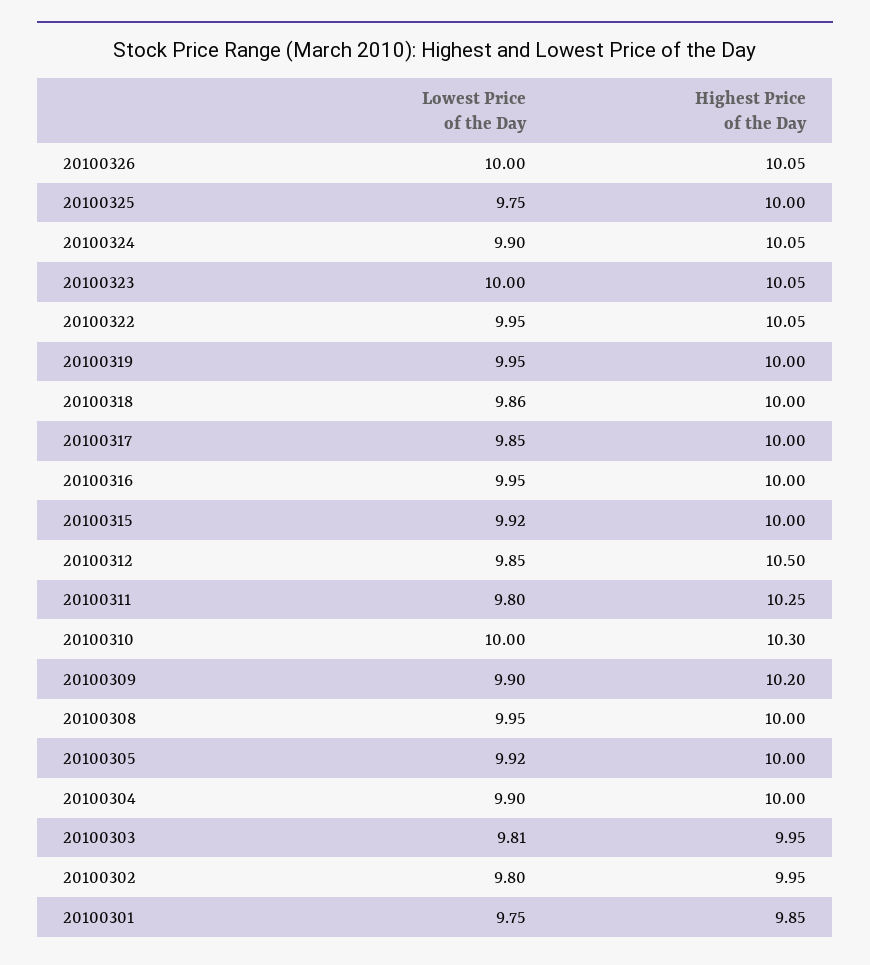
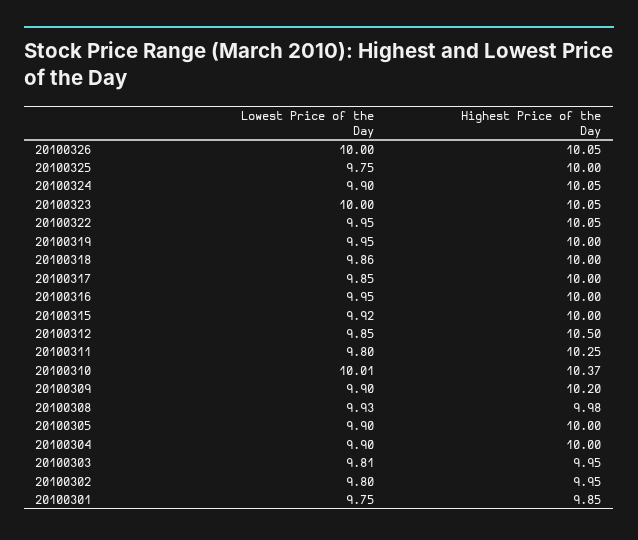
  {
    "Lowest Price of the Day": {
      "20100326": 10,
      "20100325": 9.75,
      "20100324": 9.9,
      "20100323": 10,
      "20100322": 9.95,
      "20100319": 9.95,
      "20100318": 9.86,
      "20100317": 9.85,
      "20100316": 9.95,
      "20100315": 9.92,
      "20100312": 9.85,
      "20100311": 9.8,
-     "20100310": 10,
+     "20100310": 10.01,
      "20100309": 9.9,
-     "20100308": 9.95,
+     "20100308": 9.93,
-     "20100305": 9.92,
+     "20100305": 9.9,
      "20100304": 9.9,
      "20100303": 9.81,
      "20100302": 9.8,
      "20100301": 9.75
    },
    "Highest Price of the Day": {
      "20100326": 10.05,
      "20100325": 10,
      "20100324": 10.05,
      "20100323": 10.05,
      "20100322": 10.05,
      "20100319": 10,
      "20100318": 10,
      "20100317": 10,
      "20100316": 10,
      "20100315": 10,
      "20100312": 10.5,
      "20100311": 10.25,
-     "20100310": 10.3,
+     "20100310": 10.37,
      "20100309": 10.2,
-     "20100308": 10,
+     "20100308": 9.98,
      "20100305": 10,
      "20100304": 10,
      "20100303": 9.95,
      "20100302": 9.95,
      "20100301": 9.85
    }
  }

